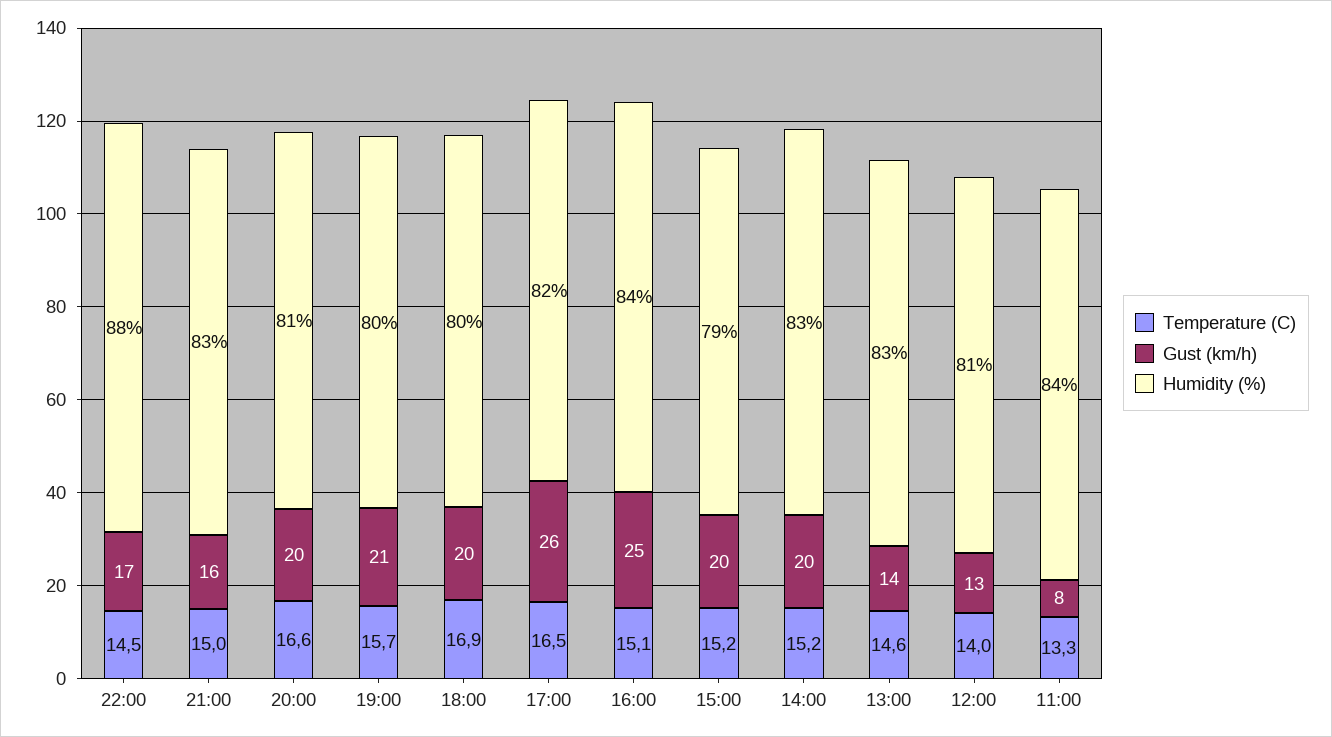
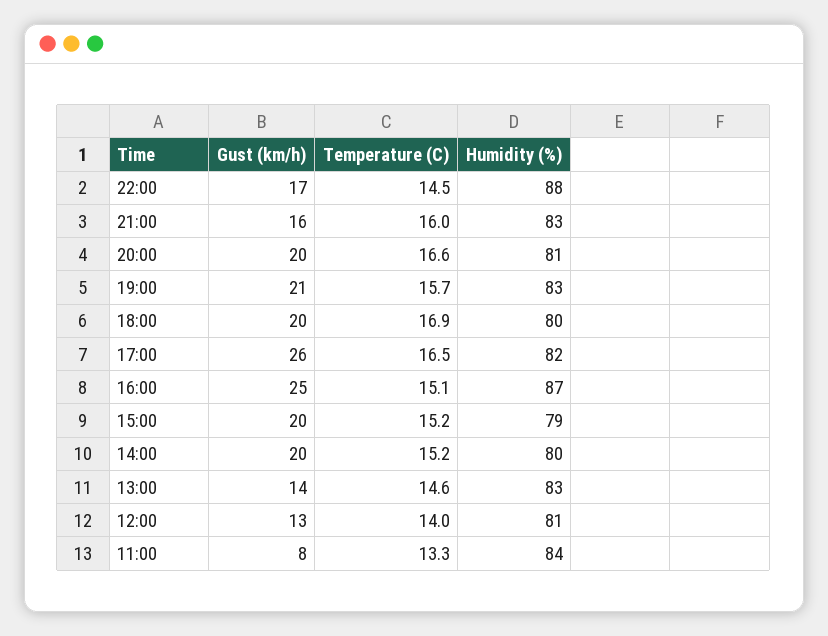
  {
    "Temperature (C)": {
      "22:00": 14.5,
-     "21:00": 15,
+     "21:00": 16,
      "20:00": 16.6,
      "19:00": 15.7,
      "18:00": 16.9,
      "17:00": 16.5,
      "16:00": 15.1,
      "15:00": 15.2,
      "14:00": 15.2,
      "13:00": 14.6,
      "12:00": 14,
      "11:00": 13.3
    },
    "Gust (km/h)": {
      "22:00": 17,
      "21:00": 16,
      "20:00": 20,
      "19:00": 21,
      "18:00": 20,
      "17:00": 26,
      "16:00": 25,
      "15:00": 20,
      "14:00": 20,
      "13:00": 14,
      "12:00": 13,
      "11:00": 8
    },
    "Humidity (%)": {
      "22:00": 88,
      "21:00": 83,
      "20:00": 81,
-     "19:00": 80,
+     "19:00": 83,
      "18:00": 80,
      "17:00": 82,
-     "16:00": 84,
+     "16:00": 87,
      "15:00": 79,
-     "14:00": 83,
+     "14:00": 80,
      "13:00": 83,
      "12:00": 81,
      "11:00": 84
    }
  }

